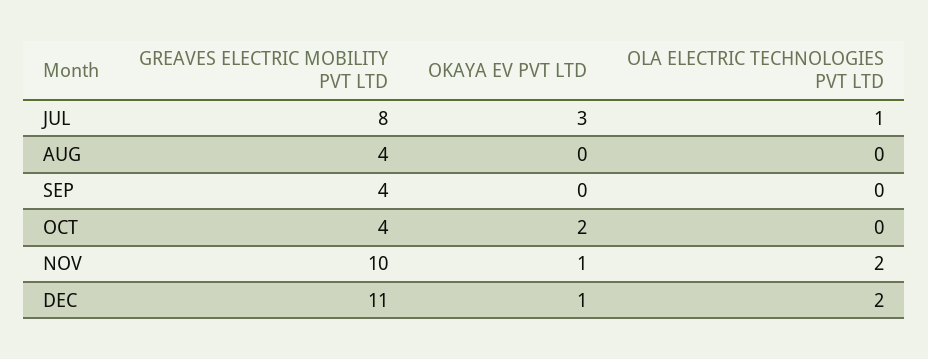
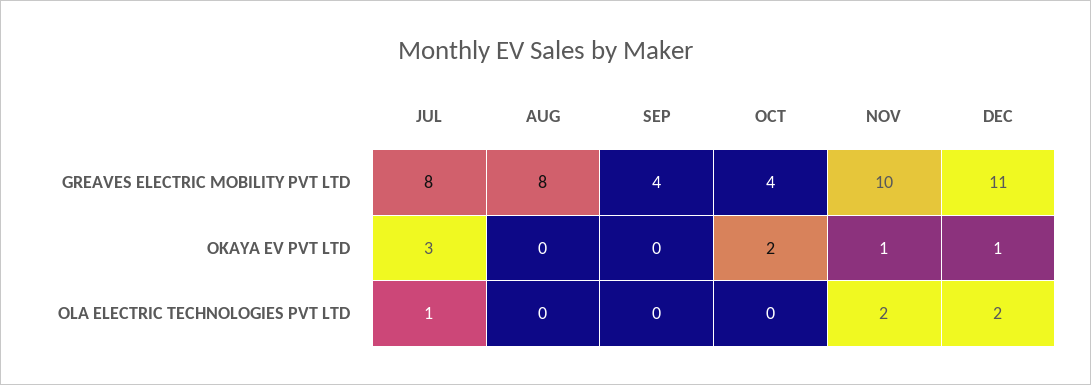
  {
    "GREAVES ELECTRIC MOBILITY PVT LTD": {
      "JUL": 8,
-     "AUG": 4,
+     "AUG": 8,
      "SEP": 4,
      "OCT": 4,
      "NOV": 10,
      "DEC": 11
    },
    "OKAYA EV PVT LTD": {
      "JUL": 3,
      "AUG": 0,
      "SEP": 0,
      "OCT": 2,
      "NOV": 1,
      "DEC": 1
    },
    "OLA ELECTRIC TECHNOLOGIES PVT LTD": {
      "JUL": 1,
      "AUG": 0,
      "SEP": 0,
      "OCT": 0,
      "NOV": 2,
      "DEC": 2
    }
  }

